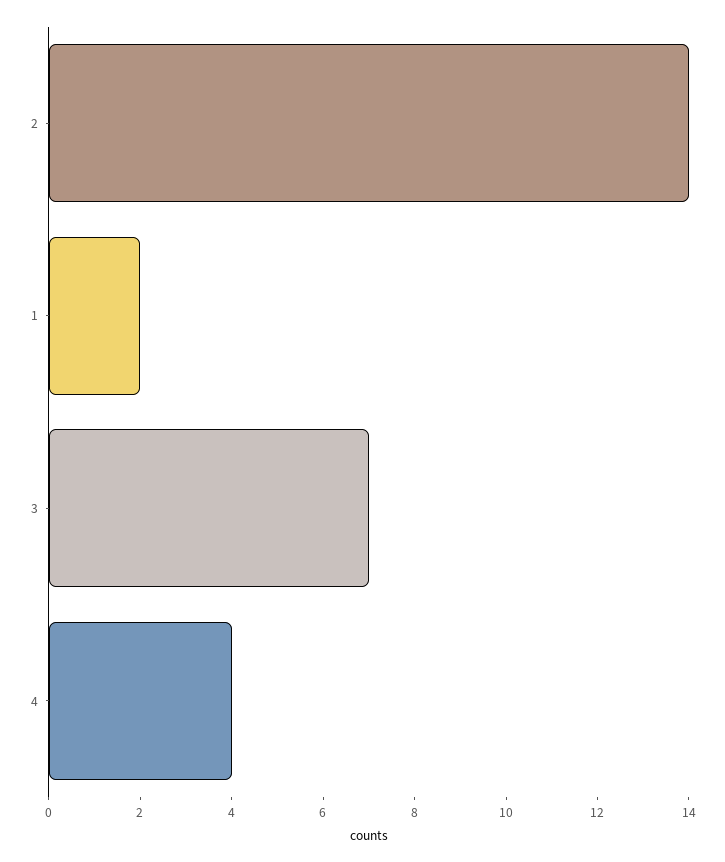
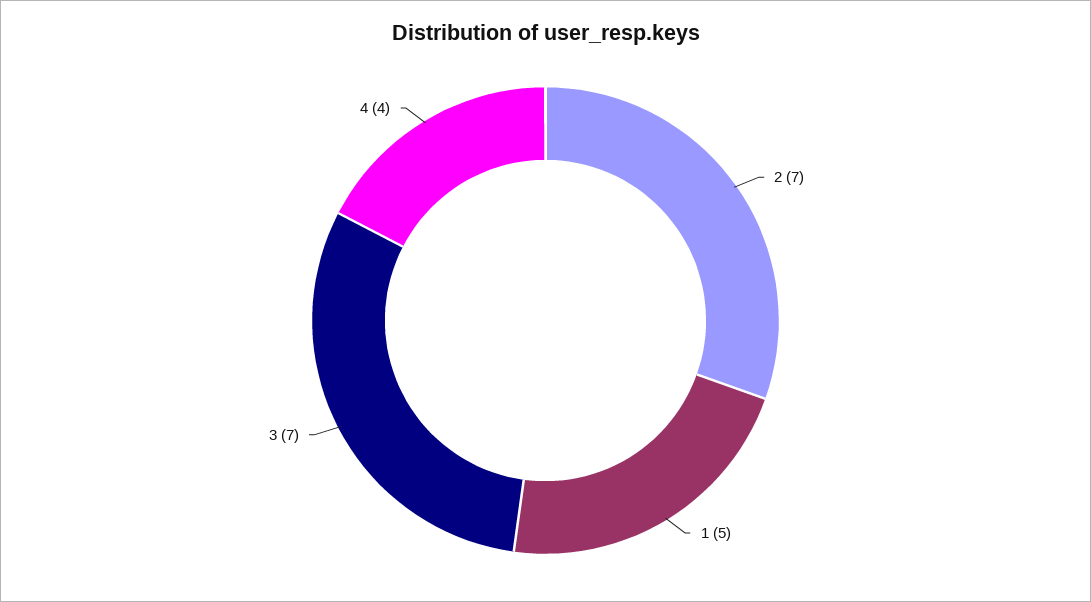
  {
-   "2": 14,
+   "2": 7,
-   "1": 2,
+   "1": 5,
    "3": 7,
    "4": 4
  }

